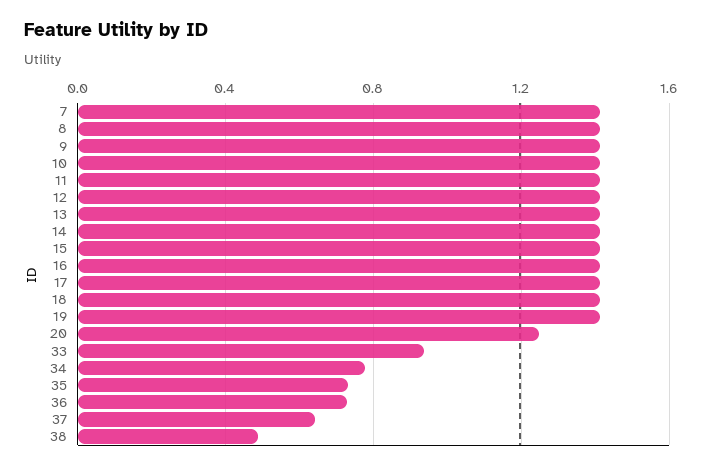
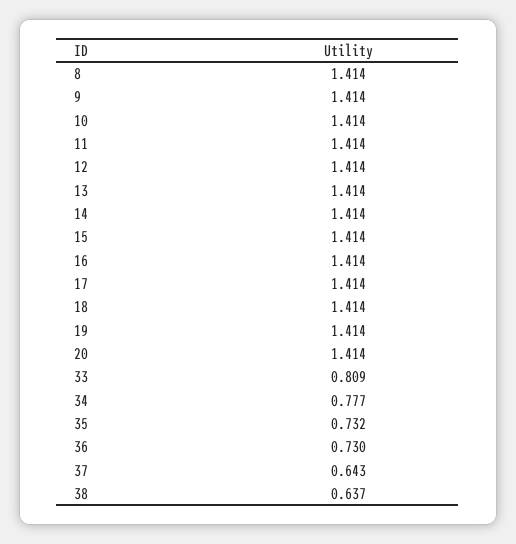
  {
-   "7": 1.4,
    "8": 1.414,
    "9": 1.414,
    "10": 1.414,
    "11": 1.414,
    "12": 1.414,
    "13": 1.414,
    "14": 1.414,
    "15": 1.414,
    "16": 1.414,
    "17": 1.414,
    "18": 1.414,
    "19": 1.414,
-   "20": 1.25,
+   "20": 1.414,
-   "33": 0.95,
+   "33": 0.809,
    "34": 0.777,
    "35": 0.732,
    "36": 0.73,
    "37": 0.643,
-   "38": 0.5
+   "38": 0.637
  }

